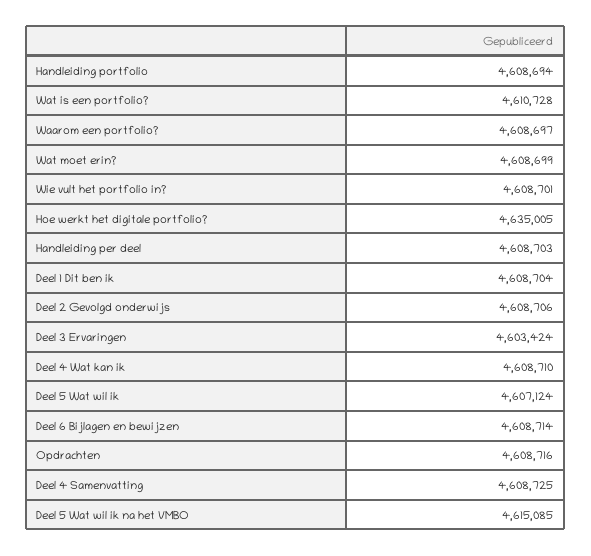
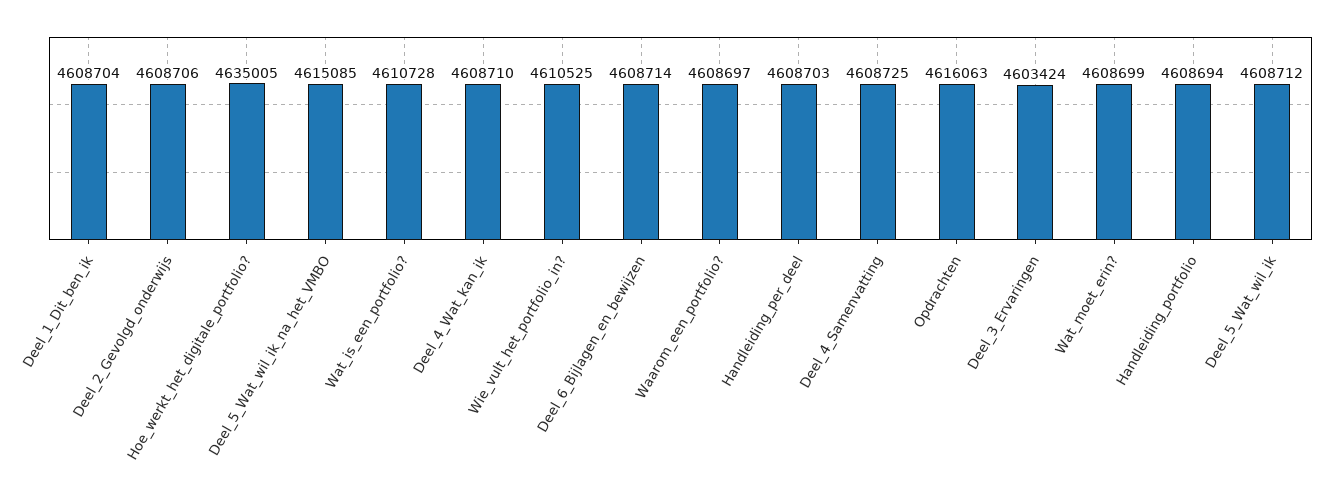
  {
    "Handleiding portfolio": 4608694,
    "Wat is een portfolio?": 4610728,
    "Waarom een portfolio?": 4608697,
    "Wat moet erin?": 4608699,
-   "Wie vult het portfolio in?": 4608701,
+   "Wie vult het portfolio in?": 4610525,
    "Hoe werkt het digitale portfolio?": 4635005,
    "Handleiding per deel": 4608703,
    "Deel 1 Dit ben ik": 4608704,
    "Deel 2 Gevolgd onderwijs": 4608706,
    "Deel 3 Ervaringen": 4603424,
    "Deel 4 Wat kan ik": 4608710,
-   "Deel 5 Wat wil ik": 4607124,
+   "Deel 5 Wat wil ik": 4608712,
    "Deel 6 Bijlagen en bewijzen": 4608714,
-   "Opdrachten": 4608716,
+   "Opdrachten": 4616063,
    "Deel 4 Samenvatting": 4608725,
    "Deel 5 Wat wil ik na het VMBO": 4615085
  }

